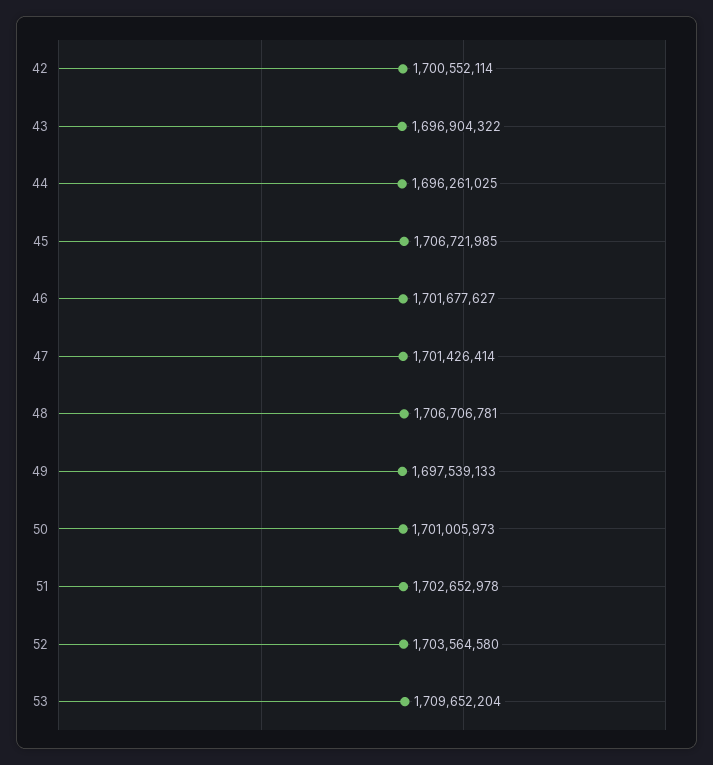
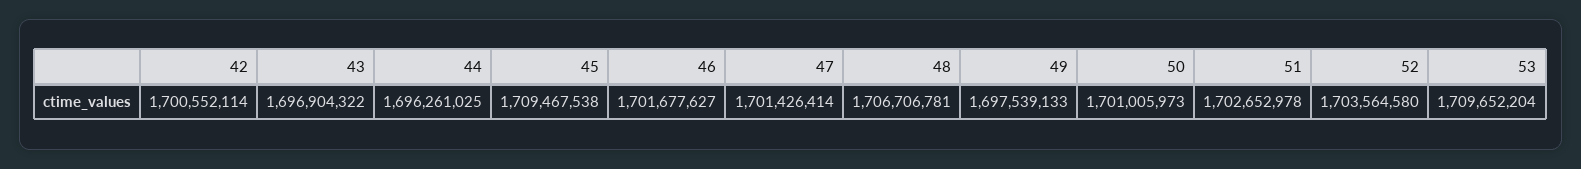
  {
    "42": 1700552114,
    "43": 1696904322,
    "44": 1696261025,
-   "45": 1706721985,
+   "45": 1709467538,
    "46": 1701677627,
    "47": 1701426414,
    "48": 1706706781,
    "49": 1697539133,
    "50": 1701005973,
    "51": 1702652978,
    "52": 1703564580,
    "53": 1709652204
  }

